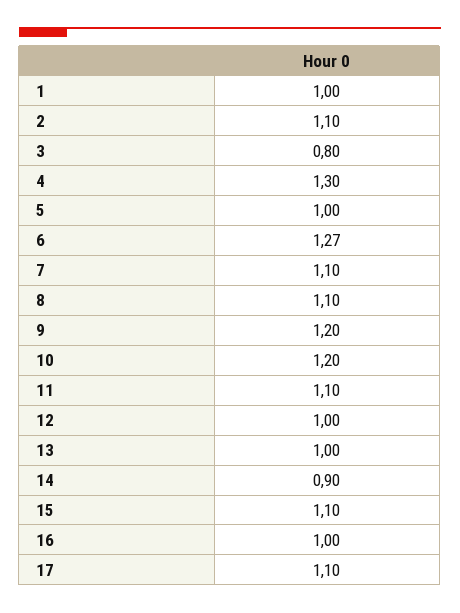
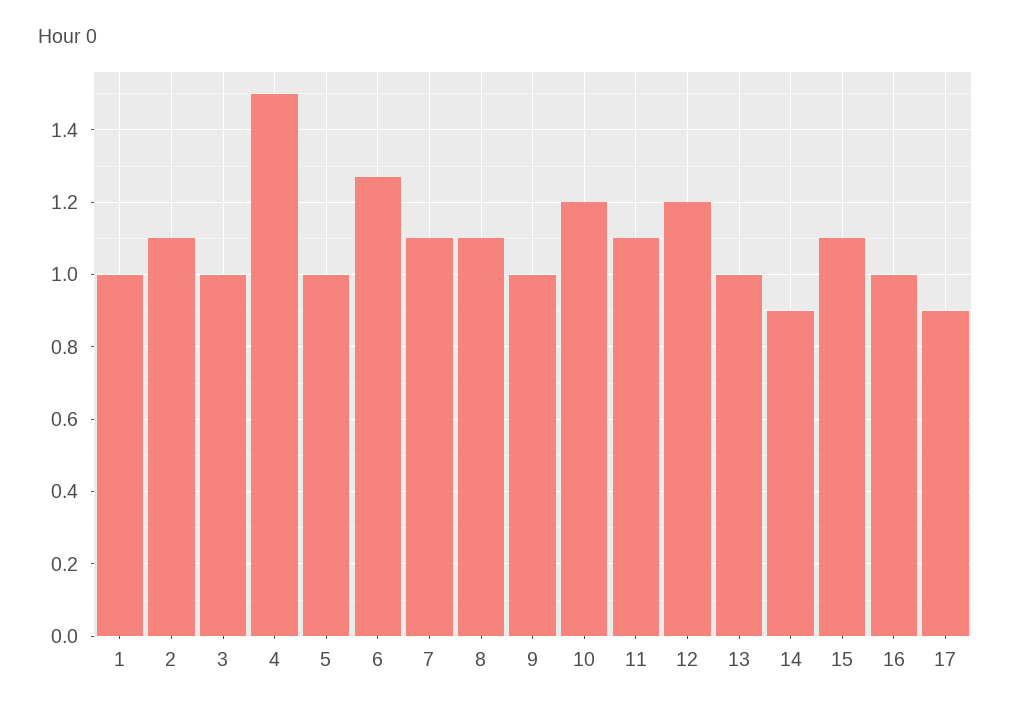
  {
    "1": 1,
    "2": 1.1,
-   "3": 0.8,
+   "3": 1,
-   "4": 1.3,
+   "4": 1.5,
    "5": 1,
    "6": 1.27,
    "7": 1.1,
    "8": 1.1,
-   "9": 1.2,
+   "9": 1,
    "10": 1.2,
    "11": 1.1,
-   "12": 1,
+   "12": 1.2,
    "13": 1,
    "14": 0.9,
    "15": 1.1,
    "16": 1,
-   "17": 1.1
+   "17": 0.9
  }

